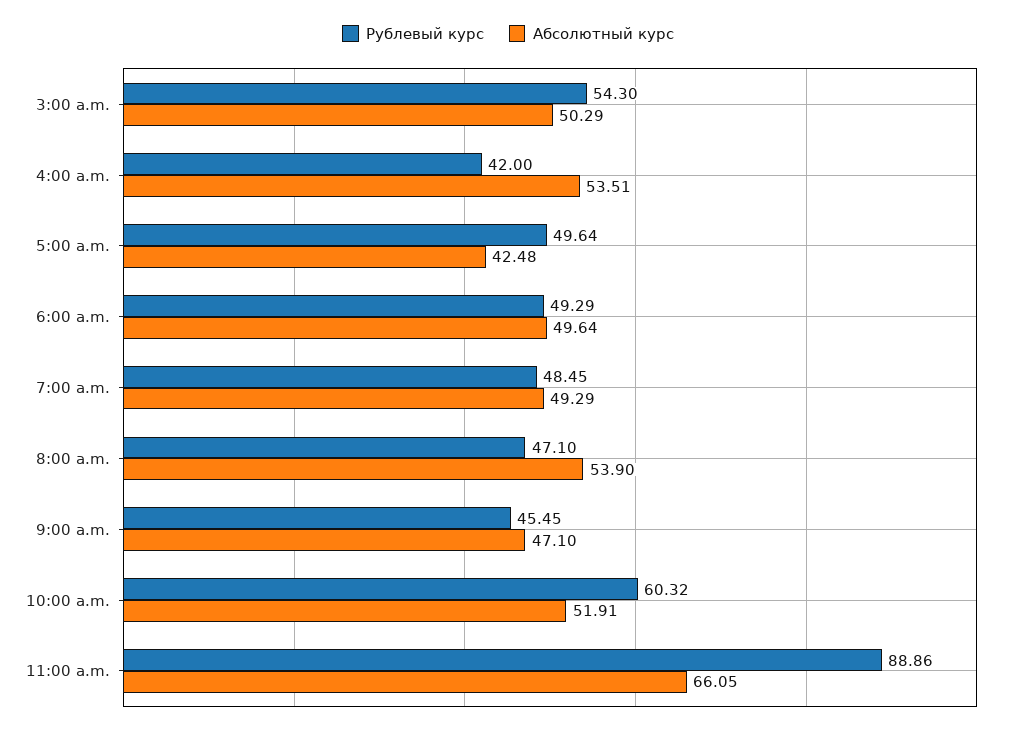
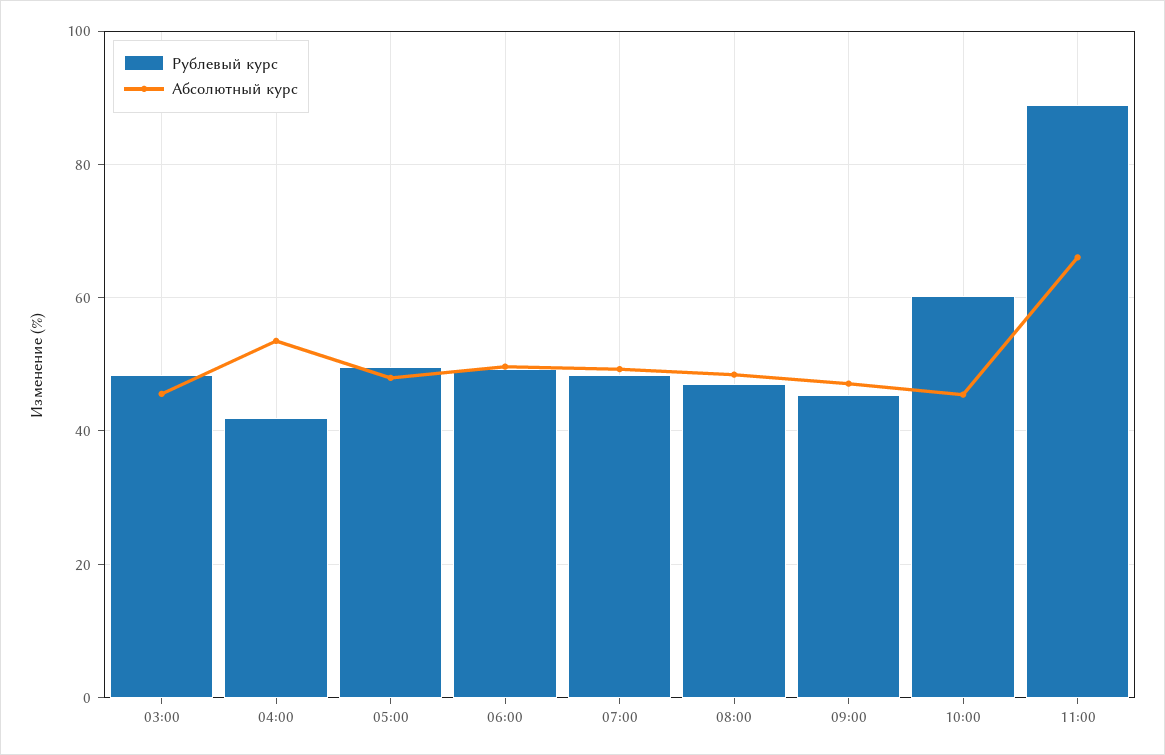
  {
    "Рублевый курс": {
-     "3:00 a.m.": 54.3,
+     "3:00 a.m.": 48,
      "4:00 a.m.": 42,
      "5:00 a.m.": 49.64,
      "6:00 a.m.": 49.29,
      "7:00 a.m.": 48.45,
      "8:00 a.m.": 47.1,
      "9:00 a.m.": 45.45,
      "10:00 a.m.": 60.32,
      "11:00 a.m.": 88.86
    },
    "Абсолютный курс": {
-     "3:00 a.m.": 50.29,
+     "3:00 a.m.": 46,
      "4:00 a.m.": 53.51,
-     "5:00 a.m.": 42.48,
+     "5:00 a.m.": 48,
      "6:00 a.m.": 49.64,
      "7:00 a.m.": 49.29,
-     "8:00 a.m.": 53.9,
+     "8:00 a.m.": 48,
      "9:00 a.m.": 47.1,
-     "10:00 a.m.": 51.91,
+     "10:00 a.m.": 46,
      "11:00 a.m.": 66.05
    }
  }

